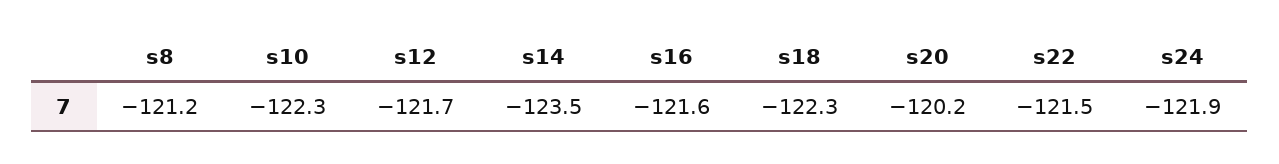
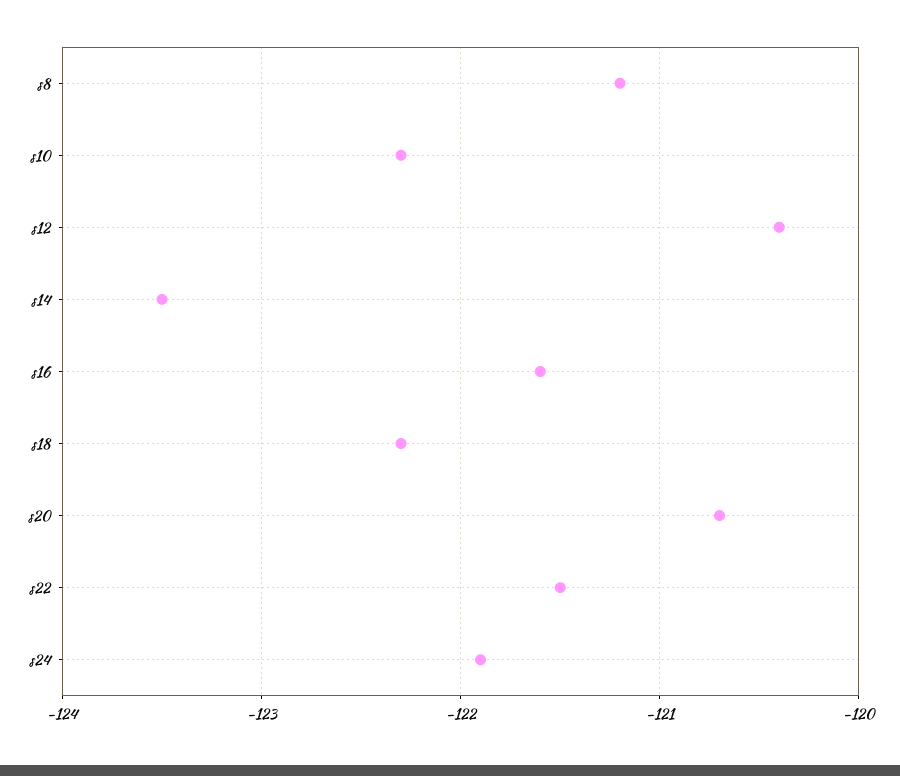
  {
    "s8": -121.2,
    "s10": -122.3,
-   "s12": -121.7,
+   "s12": -120.4,
    "s14": -123.5,
    "s16": -121.6,
    "s18": -122.3,
-   "s20": -120.2,
+   "s20": -120.7,
    "s22": -121.5,
    "s24": -121.9
  }

